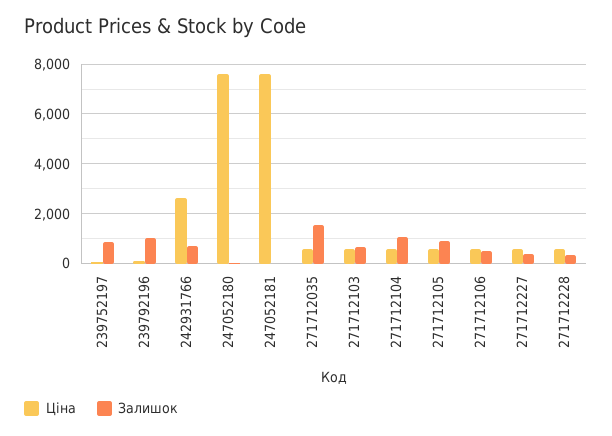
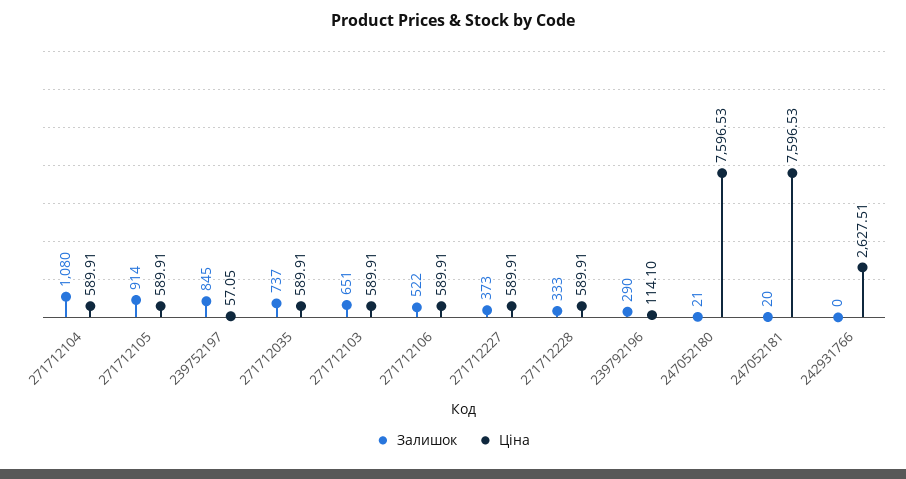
  {
    "Ціна": {
      "239752197": 57.05,
      "239792196": 114.1,
      "242931766": 2627.51,
      "247052180": 7596.53,
      "247052181": 7596.53,
      "271712035": 589.91,
      "271712103": 589.91,
      "271712104": 589.91,
      "271712105": 589.91,
      "271712106": 589.91,
      "271712227": 589.91,
      "271712228": 589.91
    },
    "Залишок": {
      "239752197": 845,
-     "239792196": 1000,
+     "239792196": 290,
-     "242931766": 750,
+     "242931766": 0,
      "247052180": 21,
      "247052181": 20,
-     "271712035": 1500,
+     "271712035": 737,
      "271712103": 651,
      "271712104": 1080,
      "271712105": 914,
      "271712106": 522,
      "271712227": 373,
      "271712228": 333
    }
  }

